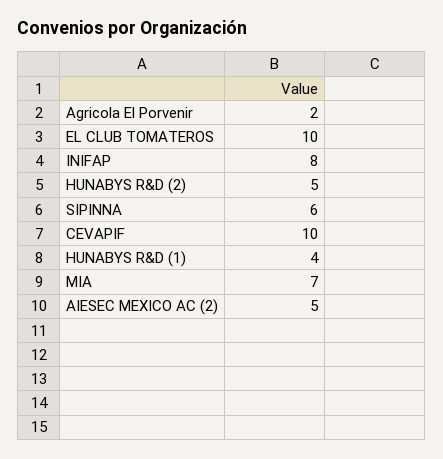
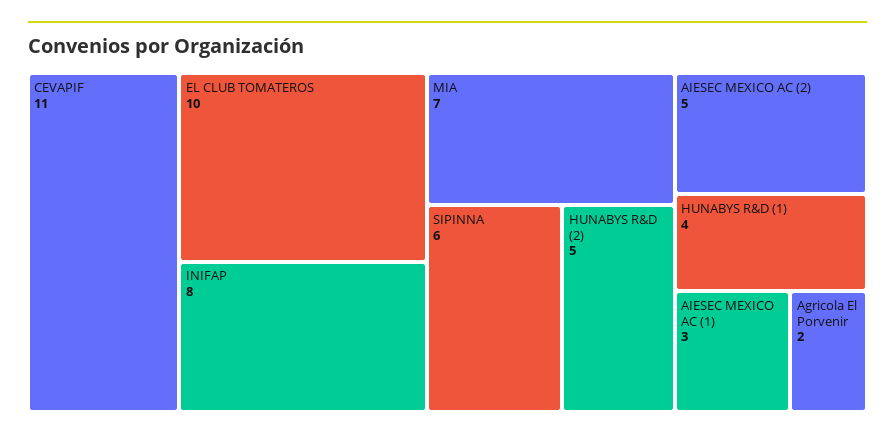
  {
    "Agricola El Porvenir": 2,
    "EL CLUB TOMATEROS": 10,
    "INIFAP": 8,
    "HUNABYS R&D (2)": 5,
    "SIPINNA": 6,
-   "CEVAPIF": 10,
+   "CEVAPIF": 11,
    "HUNABYS R&D (1)": 4,
    "MIA": 7,
-   "AIESEC MEXICO AC (2)": 5
+   "AIESEC MEXICO AC (2)": 5,
+   "AIESEC MEXICO AC (1)": 3
  }

